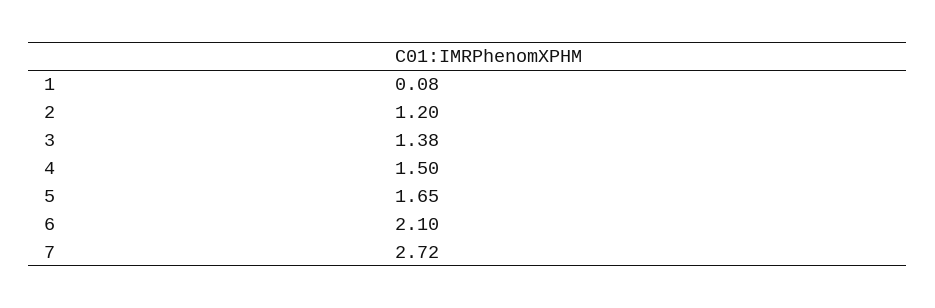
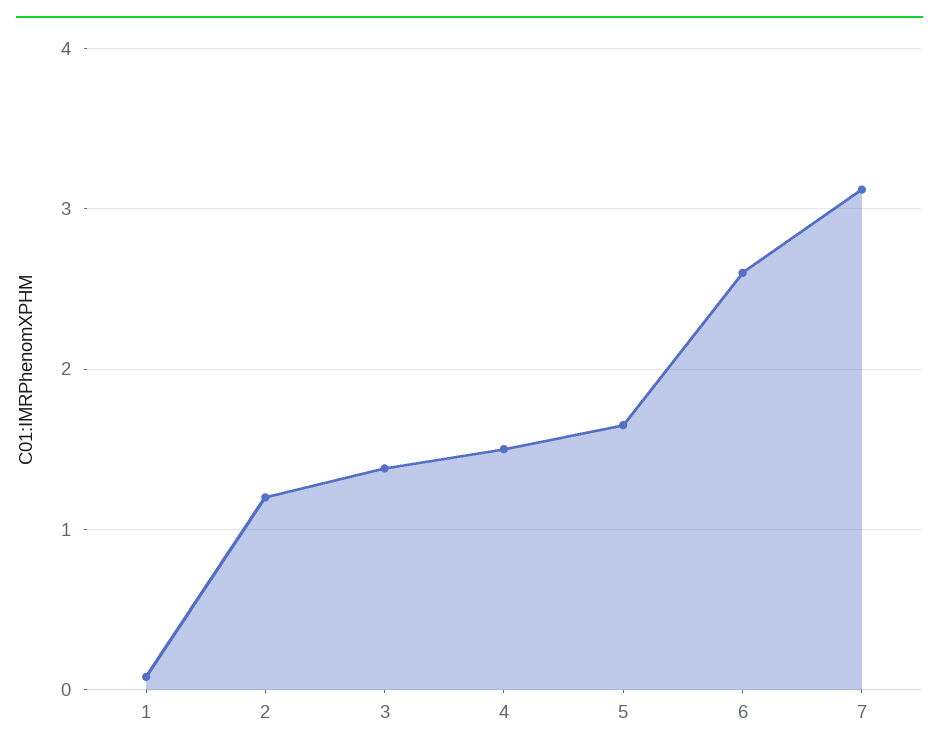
  {
    "1": 0.08,
    "2": 1.2,
    "3": 1.38,
    "4": 1.5,
    "5": 1.65,
-   "6": 2.1,
+   "6": 2.6,
-   "7": 2.72
+   "7": 3.1
  }

